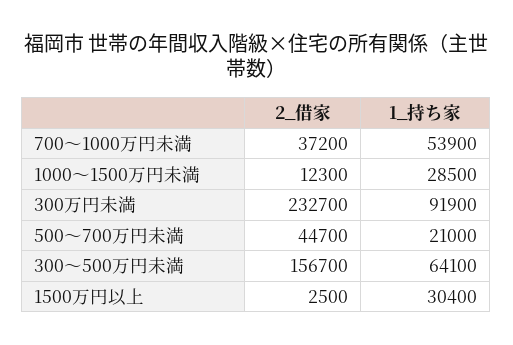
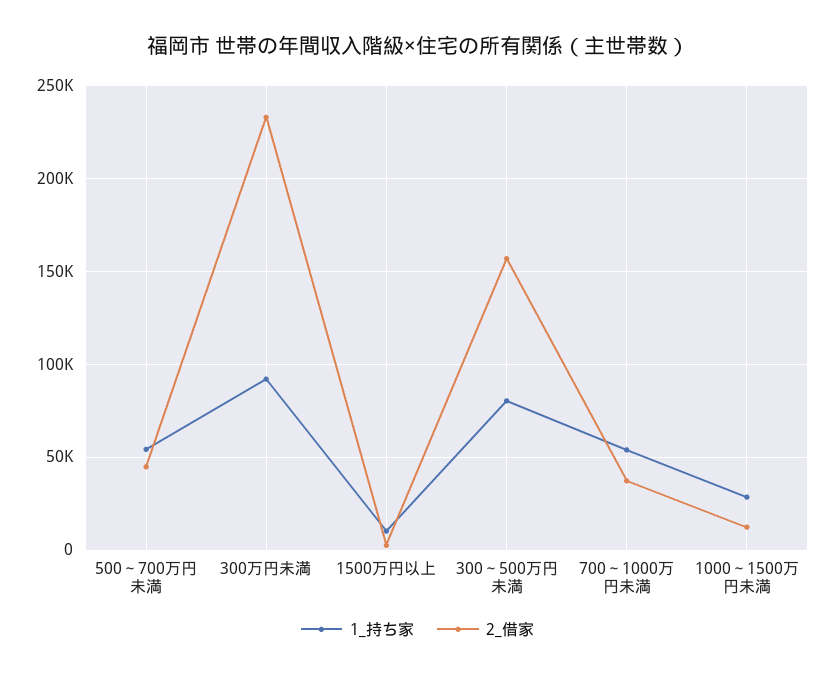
  {
    "2_借家": {
      "700～1000万円未満": 37200,
      "1000～1500万円未満": 12300,
      "300万円未満": 232700,
      "500～700万円未満": 44700,
      "300～500万円未満": 156700,
      "1500万円以上": 2500
    },
    "1_持ち家": {
      "700～1000万円未満": 53900,
      "1000～1500万円未満": 28500,
      "300万円未満": 91900,
-     "500～700万円未満": 21000,
+     "500～700万円未満": 55000,
-     "300～500万円未満": 64100,
+     "300～500万円未満": 80000,
-     "1500万円以上": 30400
+     "1500万円以上": 10000
    }
  }

